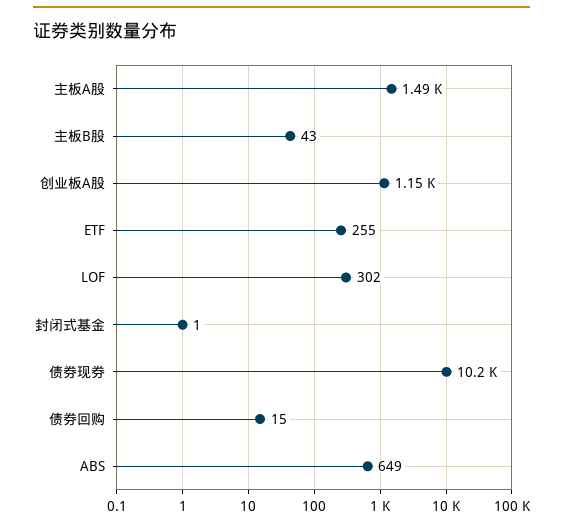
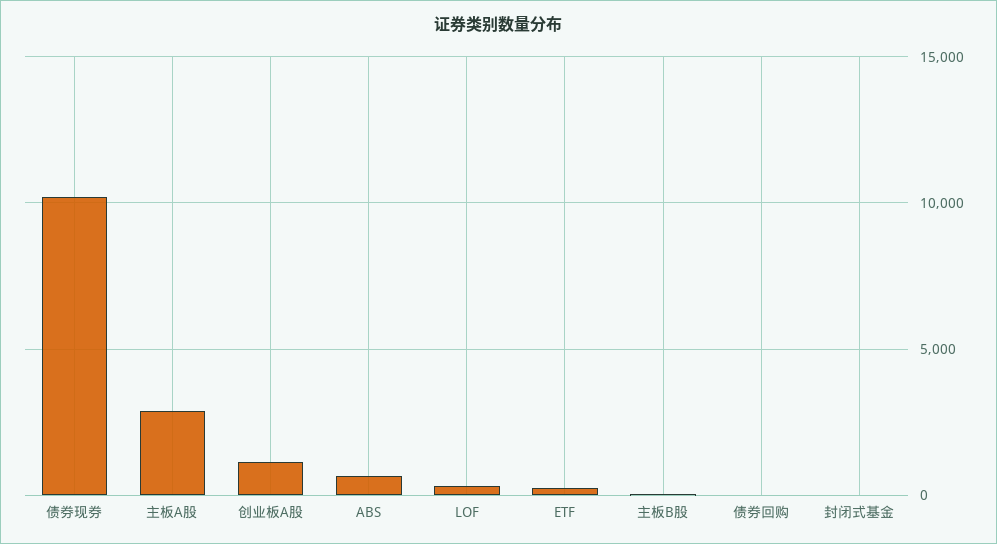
  {
-   "主板A股": 1490,
+   "主板A股": 3000,
    "主板B股": 43,
    "创业板A股": 1150,
    "ETF": 255,
    "LOF": 302,
    "封闭式基金": 1,
    "债券现券": 10200,
    "债券回购": 15,
    "ABS": 649
  }

